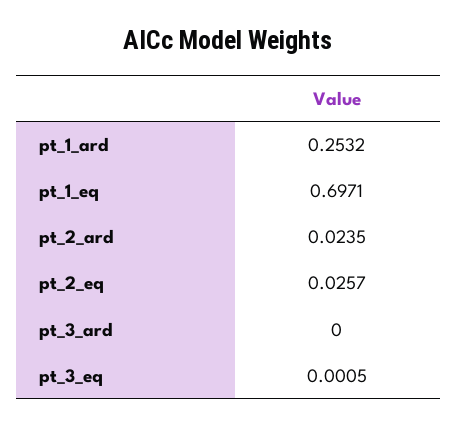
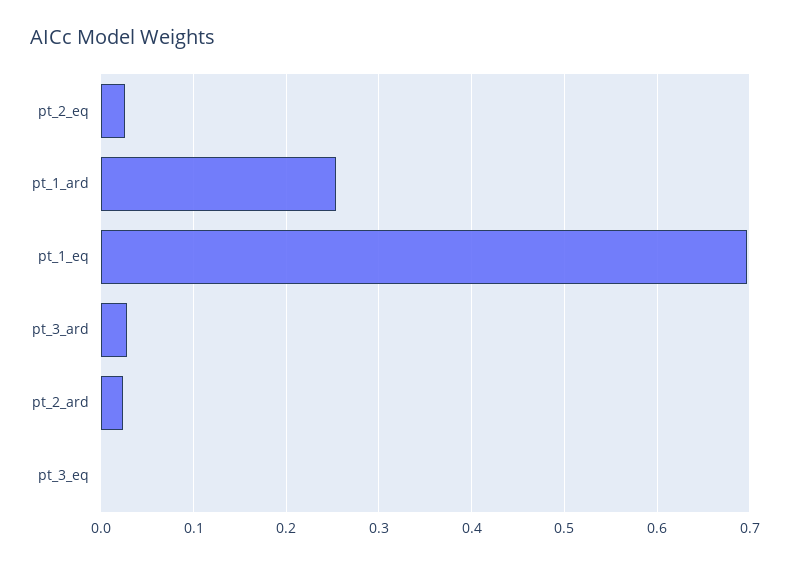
  {
    "pt_1_ard": 0.2532,
    "pt_1_eq": 0.6971,
    "pt_2_ard": 0.0235,
    "pt_2_eq": 0.0257,
-   "pt_3_ard": 0,
+   "pt_3_ard": 0.03,
    "pt_3_eq": 0.0005
  }

